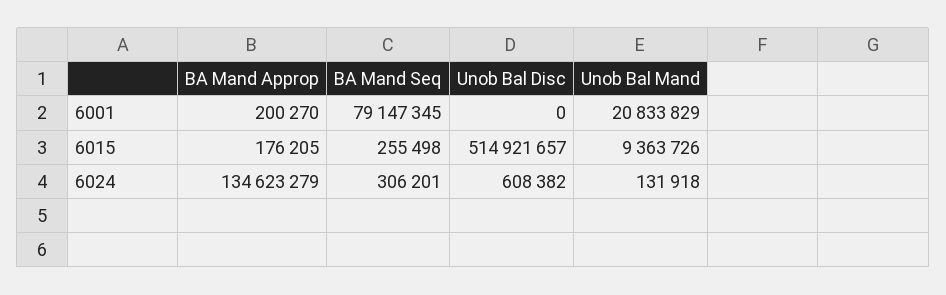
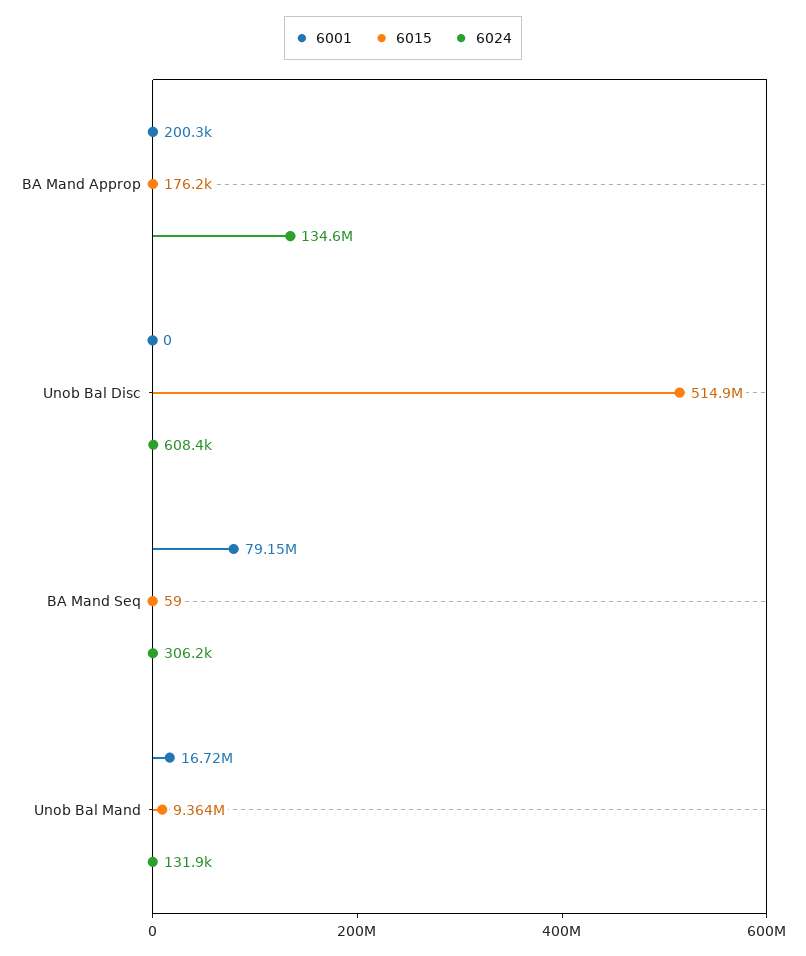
  {
    "6001": {
      "BA Mand Approp": 200270,
      "BA Mand Seq": 79147345,
      "Unob Bal Disc": 0,
-     "Unob Bal Mand": 20833829
+     "Unob Bal Mand": 16720000
    },
    "6015": {
      "BA Mand Approp": 176205,
-     "BA Mand Seq": 255498,
+     "BA Mand Seq": 59,
      "Unob Bal Disc": 514921657,
      "Unob Bal Mand": 9363726
    },
    "6024": {
      "BA Mand Approp": 134623279,
      "BA Mand Seq": 306201,
      "Unob Bal Disc": 608382,
      "Unob Bal Mand": 131918
    }
  }

